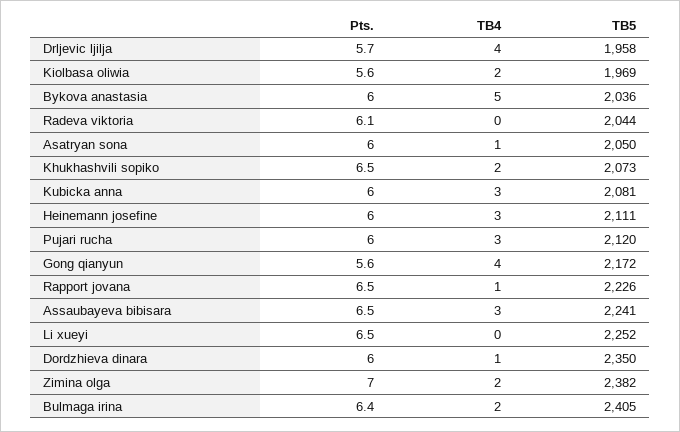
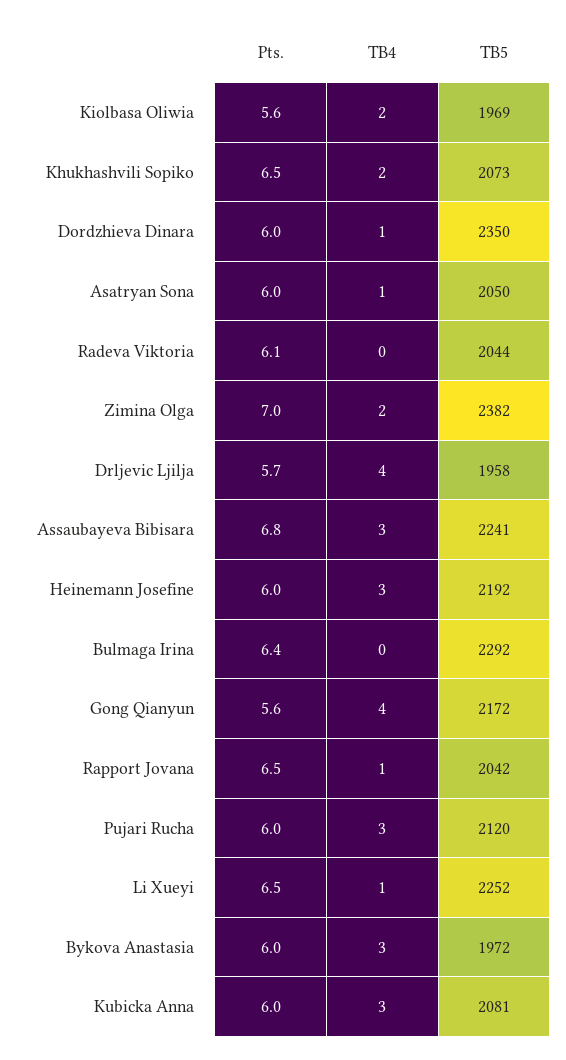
  {
    "Pts.": {
      "Drljevic ljilja": 5.7,
      "Kiolbasa oliwia": 5.6,
      "Bykova anastasia": 6,
      "Radeva viktoria": 6.1,
      "Asatryan sona": 6,
      "Khukhashvili sopiko": 6.5,
      "Kubicka anna": 6,
      "Heinemann josefine": 6,
      "Pujari rucha": 6,
      "Gong qianyun": 5.6,
      "Rapport jovana": 6.5,
-     "Assaubayeva bibisara": 6.5,
+     "Assaubayeva bibisara": 6.8,
      "Li xueyi": 6.5,
      "Dordzhieva dinara": 6,
      "Zimina olga": 7,
      "Bulmaga irina": 6.4
    },
    "TB4": {
      "Drljevic ljilja": 4,
      "Kiolbasa oliwia": 2,
-     "Bykova anastasia": 5,
+     "Bykova anastasia": 3,
      "Radeva viktoria": 0,
      "Asatryan sona": 1,
      "Khukhashvili sopiko": 2,
      "Kubicka anna": 3,
      "Heinemann josefine": 3,
      "Pujari rucha": 3,
      "Gong qianyun": 4,
      "Rapport jovana": 1,
      "Assaubayeva bibisara": 3,
-     "Li xueyi": 0,
+     "Li xueyi": 1,
      "Dordzhieva dinara": 1,
      "Zimina olga": 2,
-     "Bulmaga irina": 2
+     "Bulmaga irina": 0
    },
    "TB5": {
      "Drljevic ljilja": 1958,
      "Kiolbasa oliwia": 1969,
-     "Bykova anastasia": 2036,
+     "Bykova anastasia": 1972,
      "Radeva viktoria": 2044,
      "Asatryan sona": 2050,
      "Khukhashvili sopiko": 2073,
      "Kubicka anna": 2081,
-     "Heinemann josefine": 2111,
+     "Heinemann josefine": 2192,
      "Pujari rucha": 2120,
      "Gong qianyun": 2172,
-     "Rapport jovana": 2226,
+     "Rapport jovana": 2042,
      "Assaubayeva bibisara": 2241,
      "Li xueyi": 2252,
      "Dordzhieva dinara": 2350,
      "Zimina olga": 2382,
-     "Bulmaga irina": 2405
+     "Bulmaga irina": 2292
    }
  }

